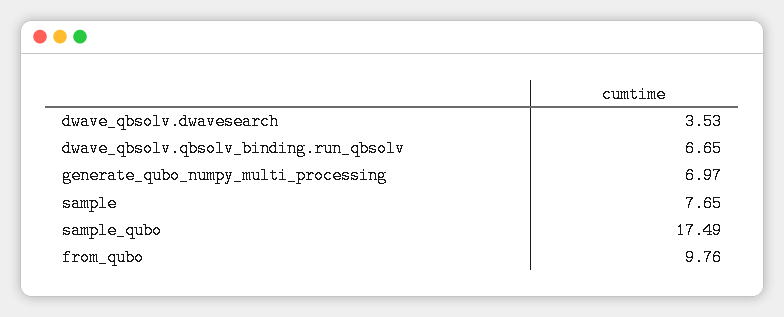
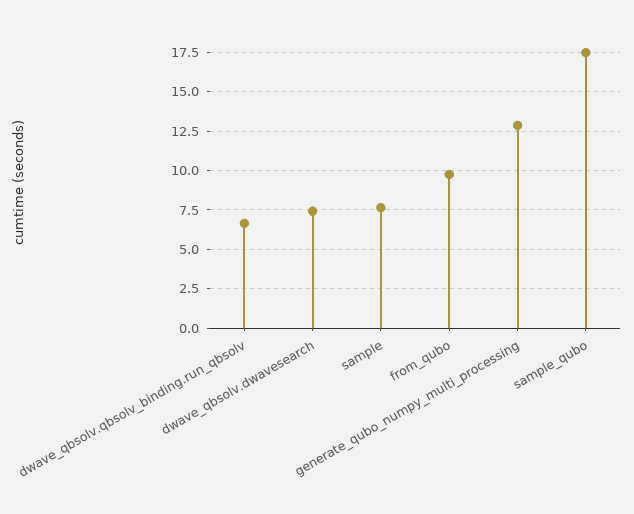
  {
-   "dwave_qbsolv.dwavesearch": 3.53,
+   "dwave_qbsolv.dwavesearch": 7.5,
    "dwave_qbsolv.qbsolv_binding.run_qbsolv": 6.65,
-   "generate_qubo_numpy_multi_processing": 6.97,
+   "generate_qubo_numpy_multi_processing": 13,
    "sample": 7.65,
    "sample_qubo": 17.49,
    "from_qubo": 9.76
  }

